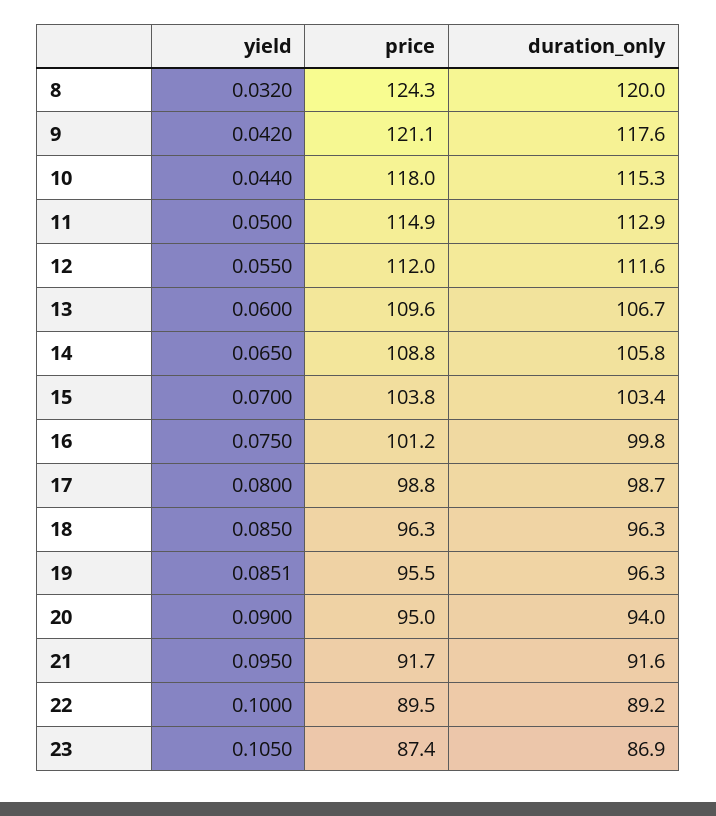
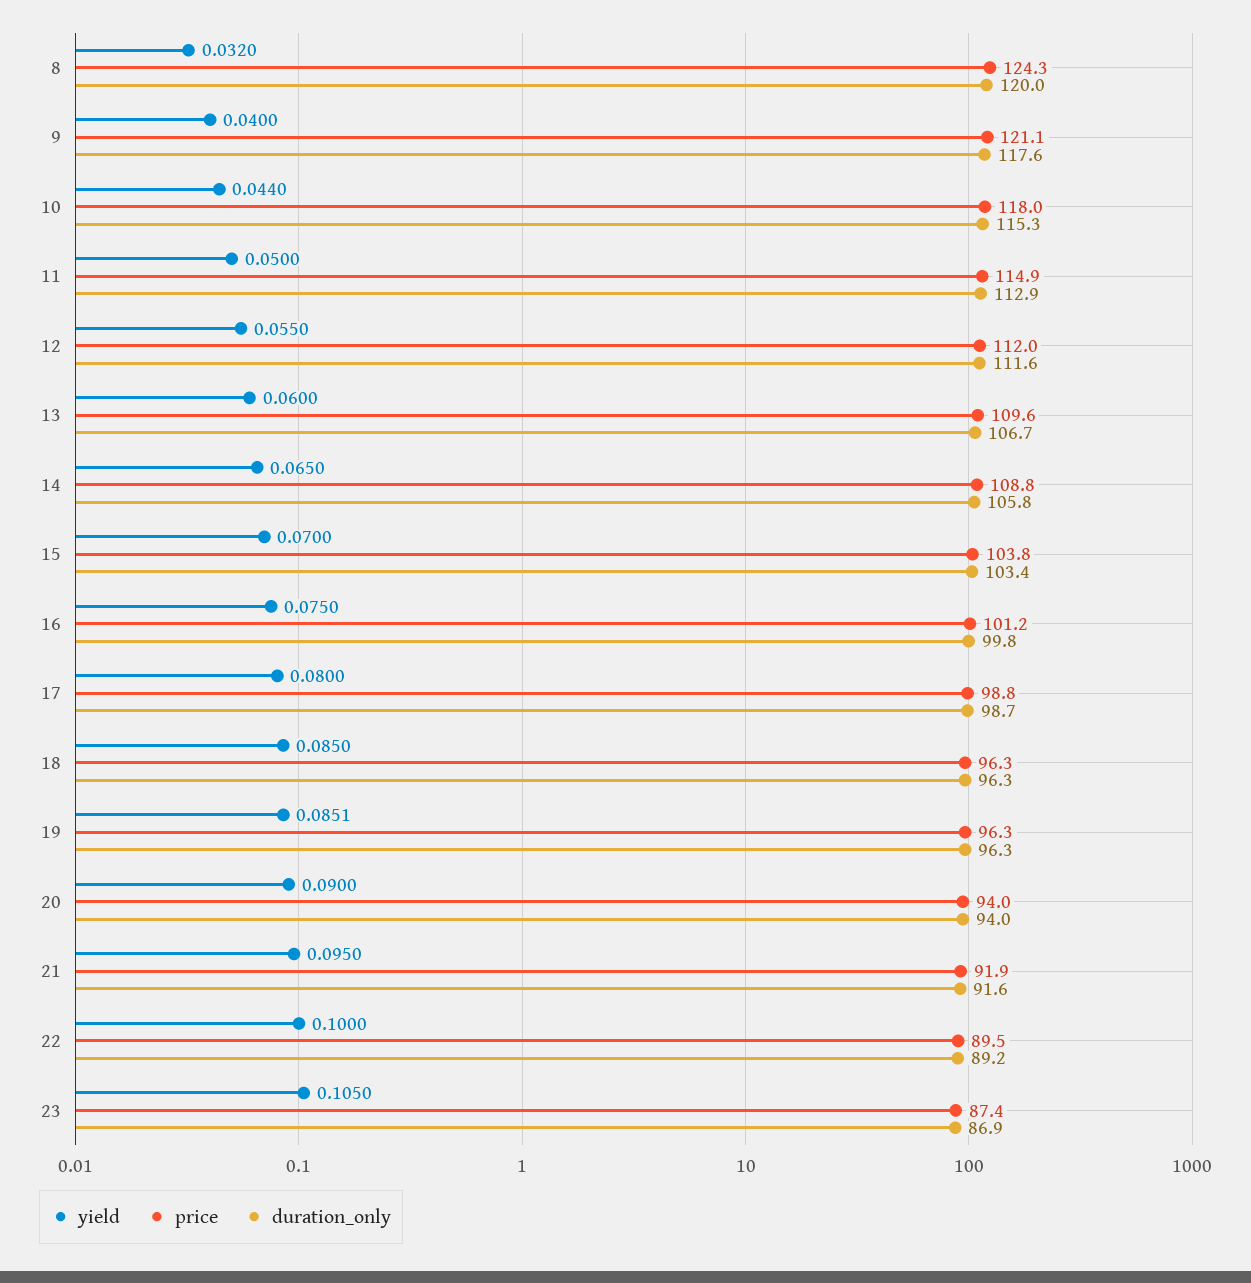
  {
    "yield": {
      "8": 0.032,
-     "9": 0.042,
+     "9": 0.04,
      "10": 0.044,
      "11": 0.05,
      "12": 0.055,
      "13": 0.06,
      "14": 0.065,
      "15": 0.07,
      "16": 0.075,
      "17": 0.08,
      "18": 0.085,
      "19": 0.0851,
      "20": 0.09,
      "21": 0.095,
      "22": 0.1,
      "23": 0.105
    },
    "price": {
      "8": 124.3,
      "9": 121.1,
      "10": 118,
      "11": 114.9,
      "12": 112,
      "13": 109.6,
      "14": 108.8,
      "15": 103.8,
      "16": 101.2,
      "17": 98.8,
      "18": 96.3,
-     "19": 95.5,
+     "19": 96.3,
-     "20": 95,
+     "20": 94,
-     "21": 91.7,
+     "21": 91.9,
      "22": 89.5,
      "23": 87.4
    },
    "duration_only": {
      "8": 120,
      "9": 117.6,
      "10": 115.3,
      "11": 112.9,
      "12": 111.6,
      "13": 106.7,
      "14": 105.8,
      "15": 103.4,
      "16": 99.8,
      "17": 98.7,
      "18": 96.3,
      "19": 96.3,
      "20": 94,
      "21": 91.6,
      "22": 89.2,
      "23": 86.9
    }
  }

